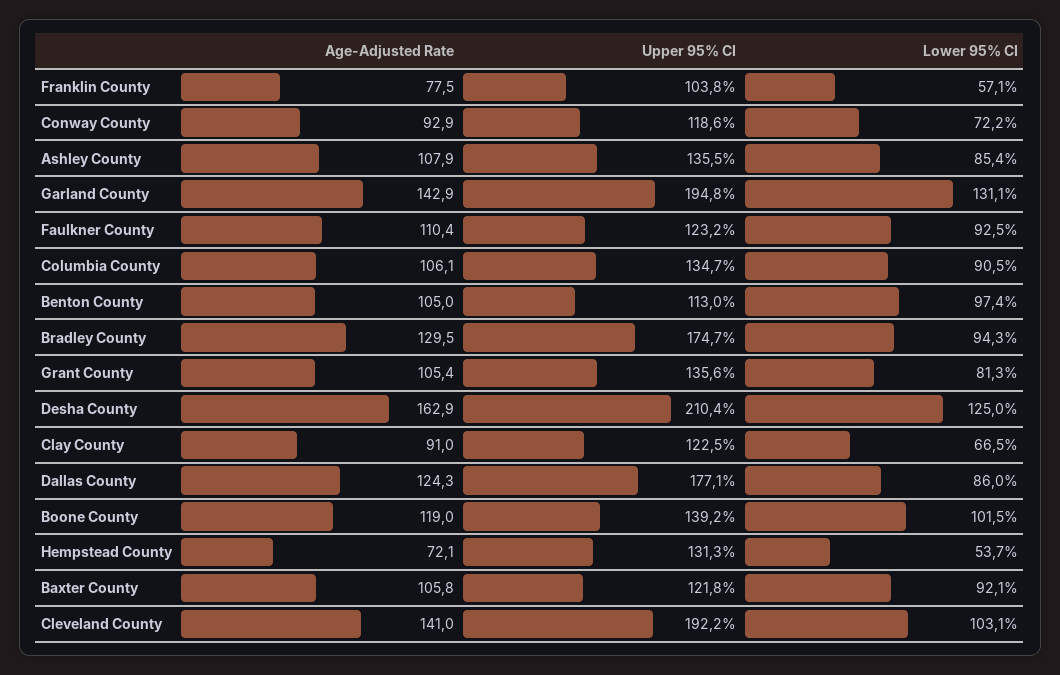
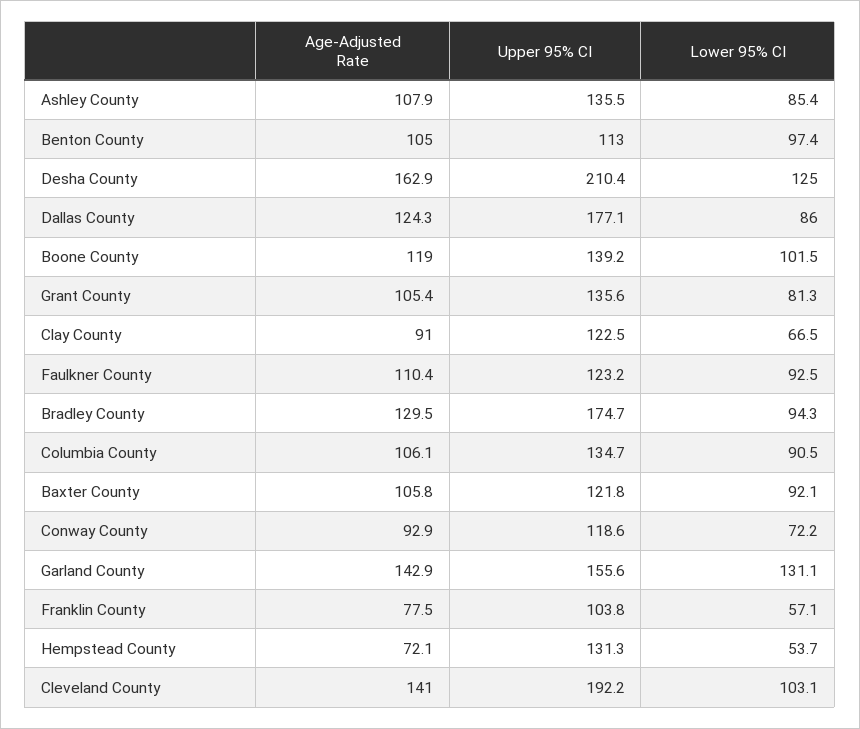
  {
    "Age-Adjusted Rate": {
      "Franklin County": 77.5,
      "Conway County": 92.9,
      "Ashley County": 107.9,
      "Garland County": 142.9,
      "Faulkner County": 110.4,
      "Columbia County": 106.1,
      "Benton County": 105,
      "Bradley County": 129.5,
      "Grant County": 105.4,
      "Desha County": 162.9,
      "Clay County": 91,
      "Dallas County": 124.3,
      "Boone County": 119,
      "Hempstead County": 72.1,
      "Baxter County": 105.8,
      "Cleveland County": 141
    },
    "Upper 95% CI": {
      "Franklin County": 103.8,
      "Conway County": 118.6,
      "Ashley County": 135.5,
-     "Garland County": 194.8,
+     "Garland County": 155.6,
      "Faulkner County": 123.2,
      "Columbia County": 134.7,
      "Benton County": 113,
      "Bradley County": 174.7,
      "Grant County": 135.6,
      "Desha County": 210.4,
      "Clay County": 122.5,
      "Dallas County": 177.1,
      "Boone County": 139.2,
      "Hempstead County": 131.3,
      "Baxter County": 121.8,
      "Cleveland County": 192.2
    },
    "Lower 95% CI": {
      "Franklin County": 57.1,
      "Conway County": 72.2,
      "Ashley County": 85.4,
      "Garland County": 131.1,
      "Faulkner County": 92.5,
      "Columbia County": 90.5,
      "Benton County": 97.4,
      "Bradley County": 94.3,
      "Grant County": 81.3,
      "Desha County": 125,
      "Clay County": 66.5,
      "Dallas County": 86,
      "Boone County": 101.5,
      "Hempstead County": 53.7,
      "Baxter County": 92.1,
      "Cleveland County": 103.1
    }
  }

